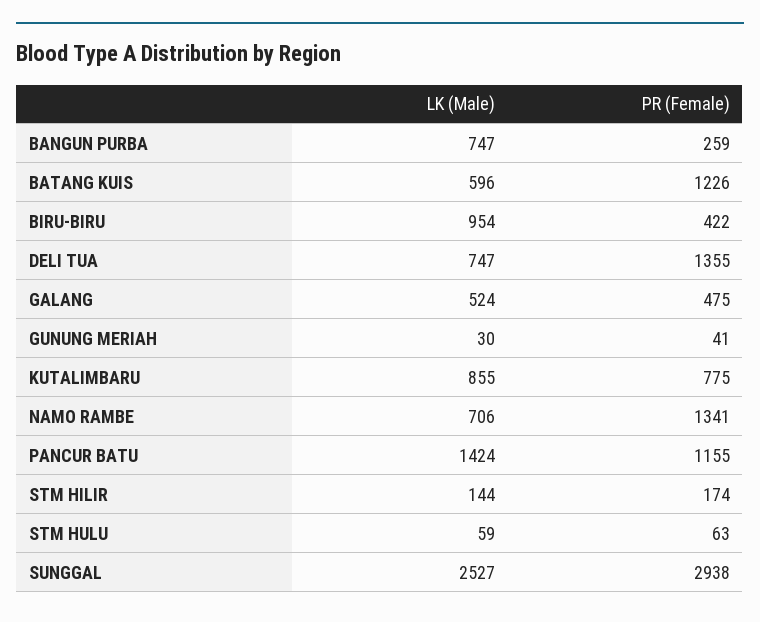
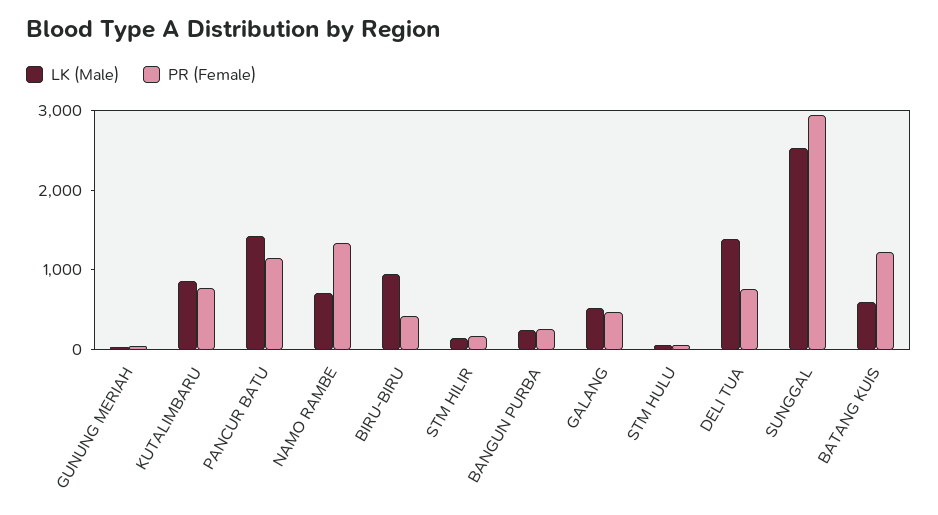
  {
    "LK (Male)": {
-     "BANGUN PURBA": 747,
+     "BANGUN PURBA": 200,
      "BATANG KUIS": 596,
      "BIRU-BIRU": 954,
-     "DELI TUA": 747,
+     "DELI TUA": 1400,
      "GALANG": 524,
      "GUNUNG MERIAH": 30,
      "KUTALIMBARU": 855,
      "NAMO RAMBE": 706,
      "PANCUR BATU": 1424,
      "STM HILIR": 144,
      "STM HULU": 59,
      "SUNGGAL": 2527
    },
    "PR (Female)": {
      "BANGUN PURBA": 259,
      "BATANG KUIS": 1226,
      "BIRU-BIRU": 422,
-     "DELI TUA": 1355,
+     "DELI TUA": 800,
      "GALANG": 475,
      "GUNUNG MERIAH": 41,
      "KUTALIMBARU": 775,
      "NAMO RAMBE": 1341,
      "PANCUR BATU": 1155,
      "STM HILIR": 174,
      "STM HULU": 63,
      "SUNGGAL": 2938
    }
  }

